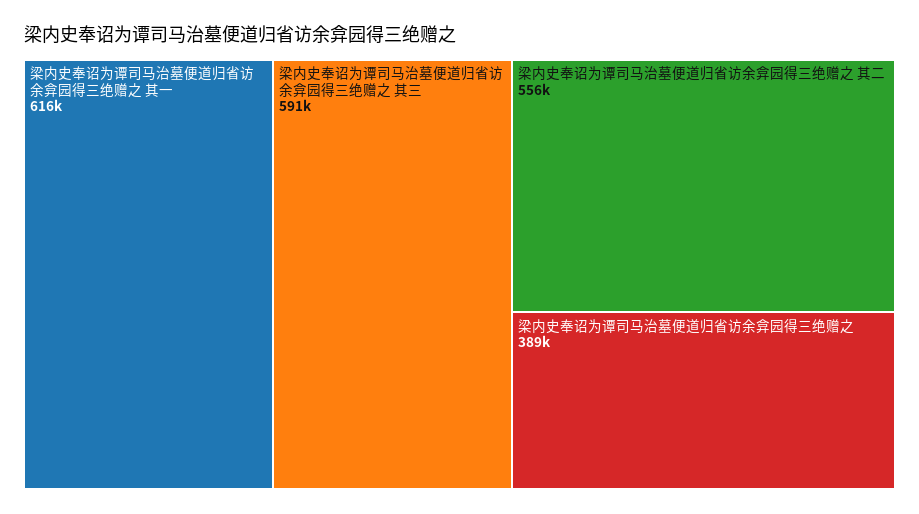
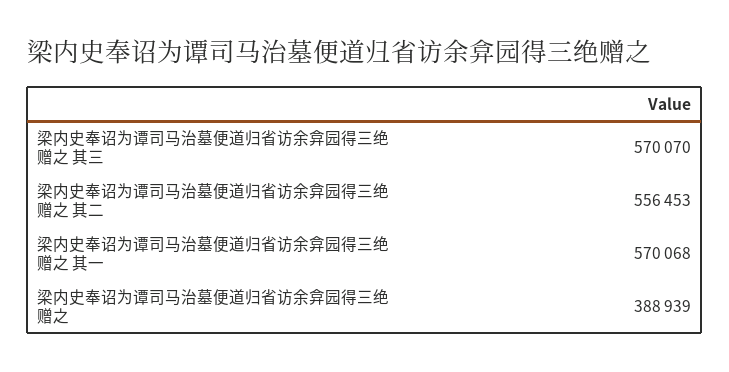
  {
-   "梁内史奉诏为谭司马治墓便道归省访余弇园得三绝赠之 其一": 616000,
+   "梁内史奉诏为谭司马治墓便道归省访余弇园得三绝赠之 其一": 570068,
-   "梁内史奉诏为谭司马治墓便道归省访余弇园得三绝赠之 其三": 591000,
+   "梁内史奉诏为谭司马治墓便道归省访余弇园得三绝赠之 其三": 570070,
    "梁内史奉诏为谭司马治墓便道归省访余弇园得三绝赠之 其二": 556453,
    "梁内史奉诏为谭司马治墓便道归省访余弇园得三绝赠之": 388939
  }

